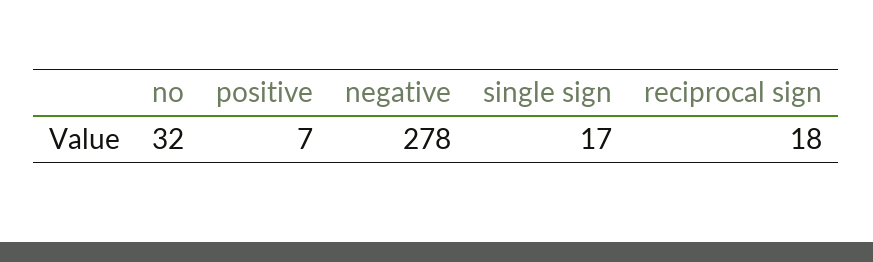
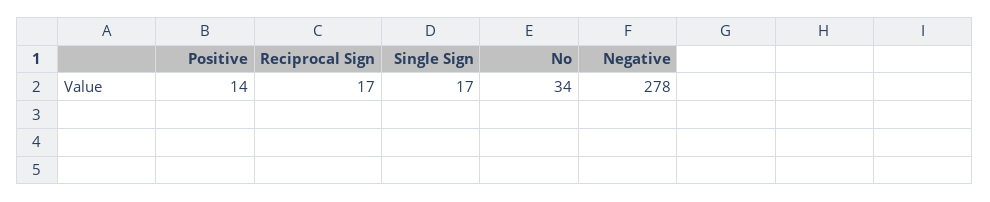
  {
-   "no": 32,
+   "no": 34,
-   "positive": 7,
+   "positive": 14,
    "negative": 278,
    "single sign": 17,
-   "reciprocal sign": 18
+   "reciprocal sign": 17
  }

